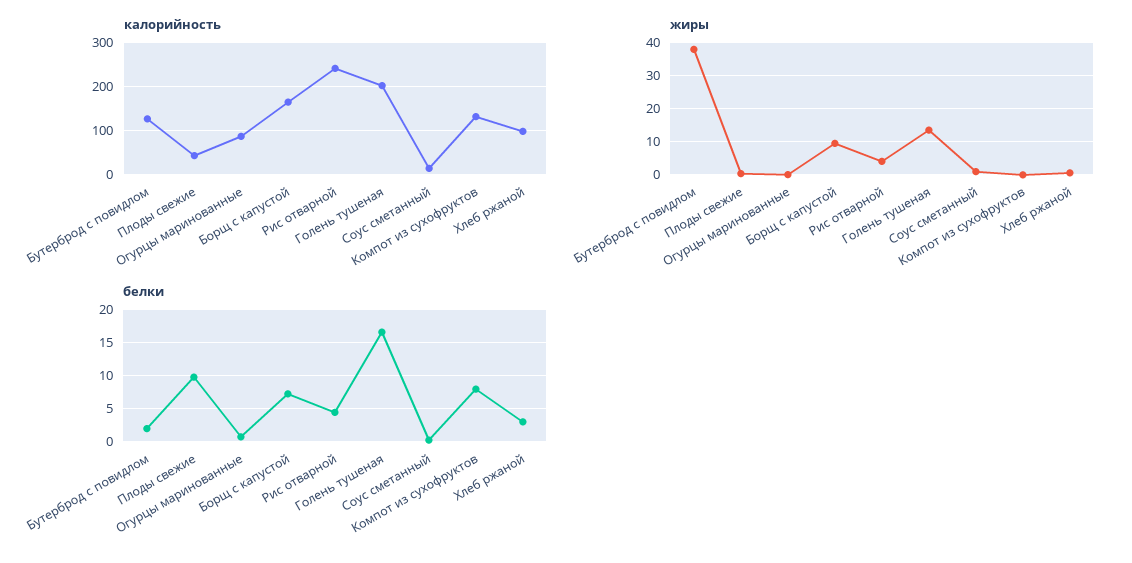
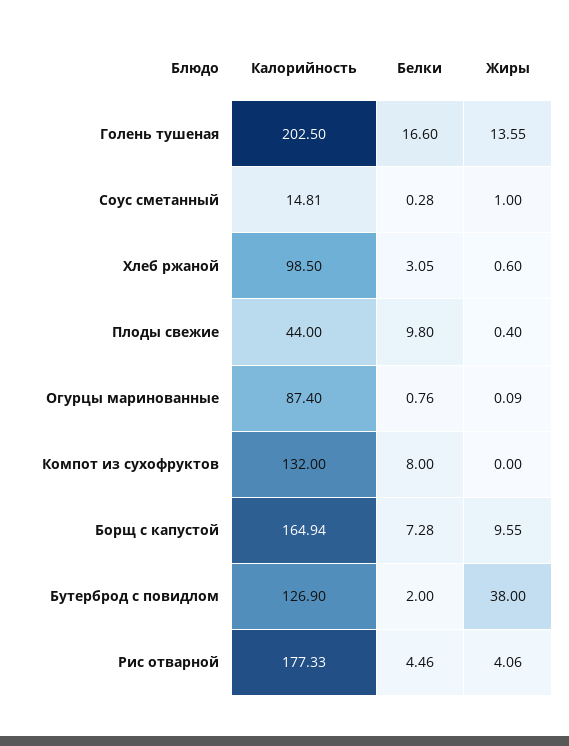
  {
    "калорийность": {
      "Бутерброд с повидлом": 126.9,
      "Плоды свежие": 44,
      "Огурцы маринованные": 87.4,
      "Борщ с капустой": 164.94,
-     "Рис отварной": 240,
+     "Рис отварной": 177.33,
      "Голень тушеная": 202.5,
      "Соус сметанный": 14.81,
      "Компот из сухофруктов": 132,
      "Хлеб ржаной": 98.5
    },
    "жиры": {
      "Бутерброд с повидлом": 38,
      "Плоды свежие": 0.4,
      "Огурцы маринованные": 0.09,
      "Борщ с капустой": 9.55,
      "Рис отварной": 4.06,
      "Голень тушеная": 13.55,
      "Соус сметанный": 1,
      "Компот из сухофруктов": 0,
      "Хлеб ржаной": 0.6
    },
    "белки": {
      "Бутерброд с повидлом": 2,
      "Плоды свежие": 9.8,
      "Огурцы маринованные": 0.76,
      "Борщ с капустой": 7.28,
      "Рис отварной": 4.46,
      "Голень тушеная": 16.6,
      "Соус сметанный": 0.28,
      "Компот из сухофруктов": 8,
      "Хлеб ржаной": 3.05
    }
  }

